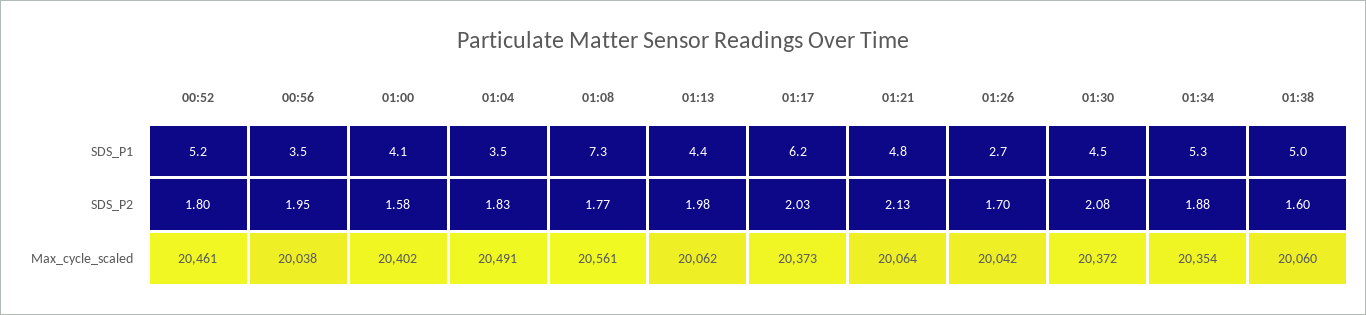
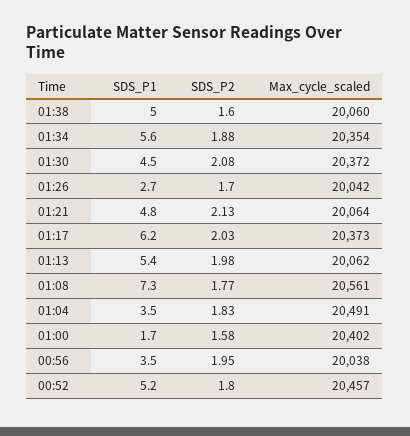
  {
    "00:52": {
      "SDS_P1": 5.2,
      "SDS_P2": 1.8,
-     "Max_cycle_scaled": 20461
+     "Max_cycle_scaled": 20457
    },
    "00:56": {
      "SDS_P1": 3.5,
      "SDS_P2": 1.95,
      "Max_cycle_scaled": 20038
    },
    "01:00": {
-     "SDS_P1": 4.1,
+     "SDS_P1": 1.7,
      "SDS_P2": 1.58,
      "Max_cycle_scaled": 20402
    },
    "01:04": {
      "SDS_P1": 3.5,
      "SDS_P2": 1.83,
      "Max_cycle_scaled": 20491
    },
    "01:08": {
      "SDS_P1": 7.3,
      "SDS_P2": 1.77,
      "Max_cycle_scaled": 20561
    },
    "01:13": {
-     "SDS_P1": 4.4,
+     "SDS_P1": 5.4,
      "SDS_P2": 1.98,
      "Max_cycle_scaled": 20062
    },
    "01:17": {
      "SDS_P1": 6.2,
      "SDS_P2": 2.03,
      "Max_cycle_scaled": 20373
    },
    "01:21": {
      "SDS_P1": 4.8,
      "SDS_P2": 2.13,
      "Max_cycle_scaled": 20064
    },
    "01:26": {
      "SDS_P1": 2.7,
      "SDS_P2": 1.7,
      "Max_cycle_scaled": 20042
    },
    "01:30": {
      "SDS_P1": 4.5,
      "SDS_P2": 2.08,
      "Max_cycle_scaled": 20372
    },
    "01:34": {
-     "SDS_P1": 5.3,
+     "SDS_P1": 5.6,
      "SDS_P2": 1.88,
      "Max_cycle_scaled": 20354
    },
    "01:38": {
      "SDS_P1": 5,
      "SDS_P2": 1.6,
      "Max_cycle_scaled": 20060
    }
  }

